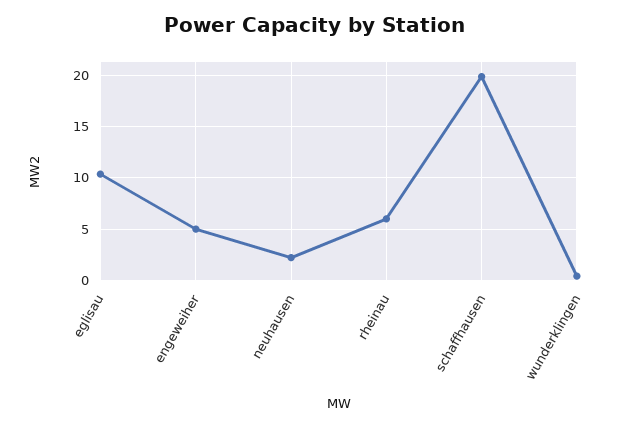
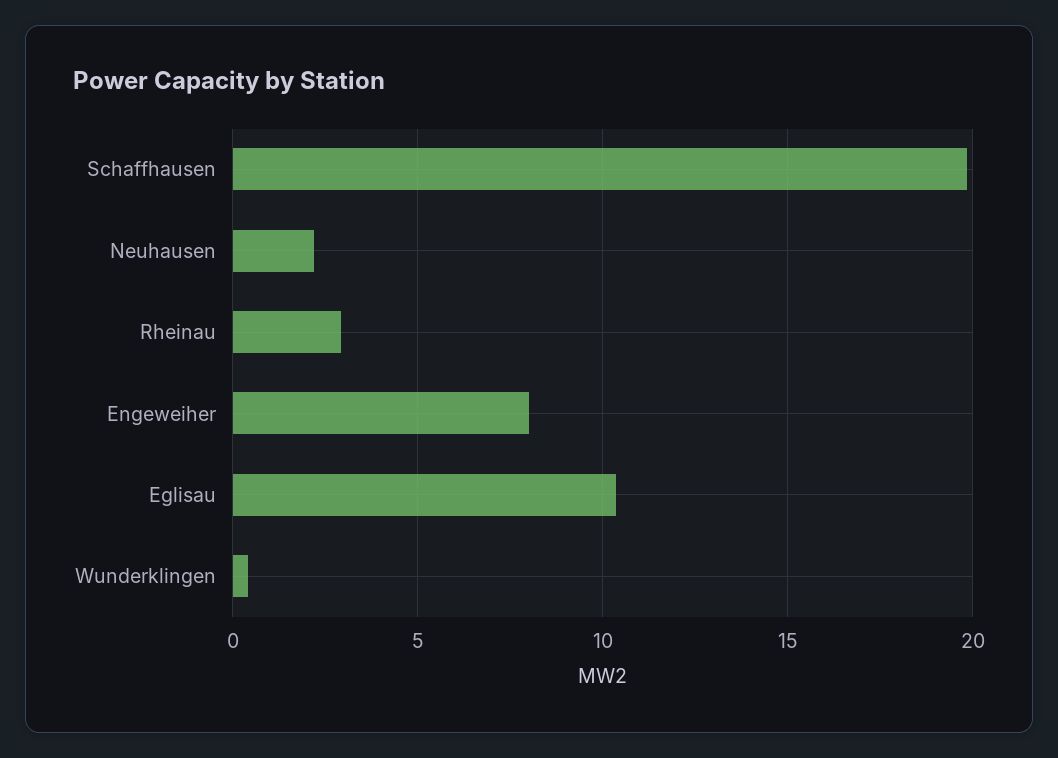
  {
    "eglisau": 10.5,
-   "engeweiher": 5,
+   "engeweiher": 8,
    "neuhausen": 2,
-   "rheinau": 6,
+   "rheinau": 3,
    "schaffhausen": 20,
    "wunderklingen": 0.5
  }

